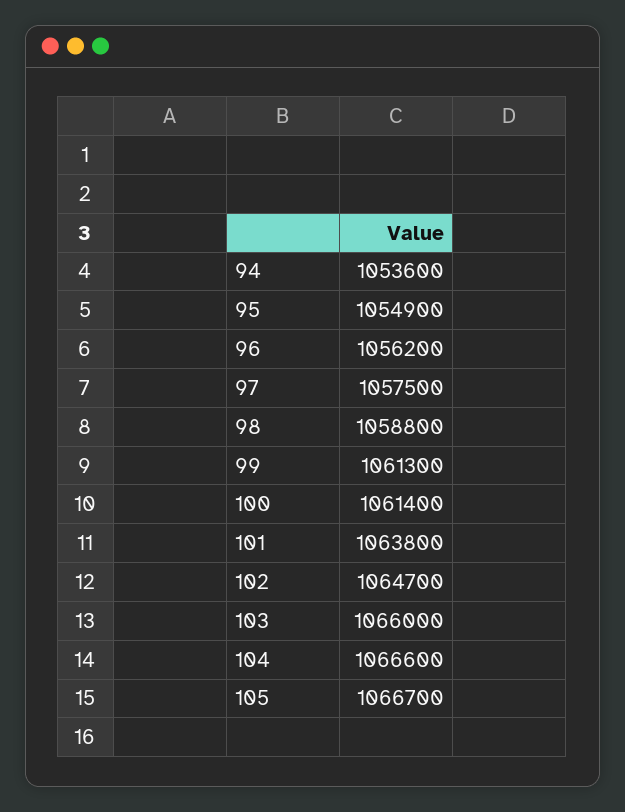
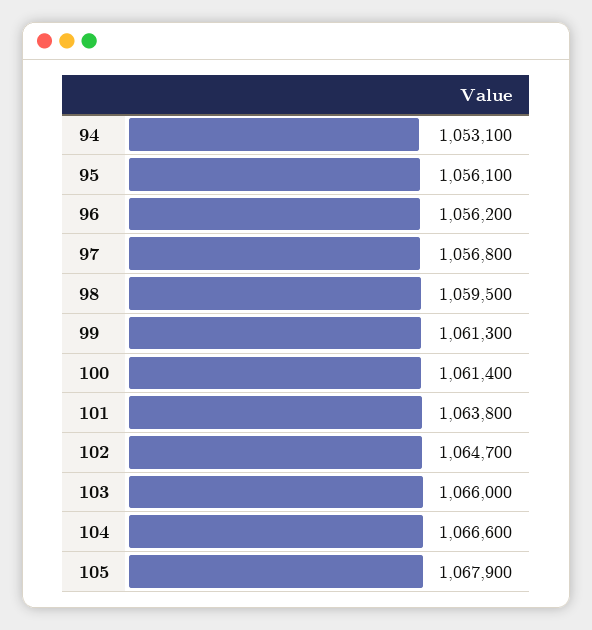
  {
-   "94": 1053600,
+   "94": 1053100,
-   "95": 1054900,
+   "95": 1056100,
    "96": 1056200,
-   "97": 1057500,
+   "97": 1056800,
-   "98": 1058800,
+   "98": 1059500,
    "99": 1061300,
    "100": 1061400,
    "101": 1063800,
    "102": 1064700,
    "103": 1066000,
    "104": 1066600,
-   "105": 1066700
+   "105": 1067900
  }

